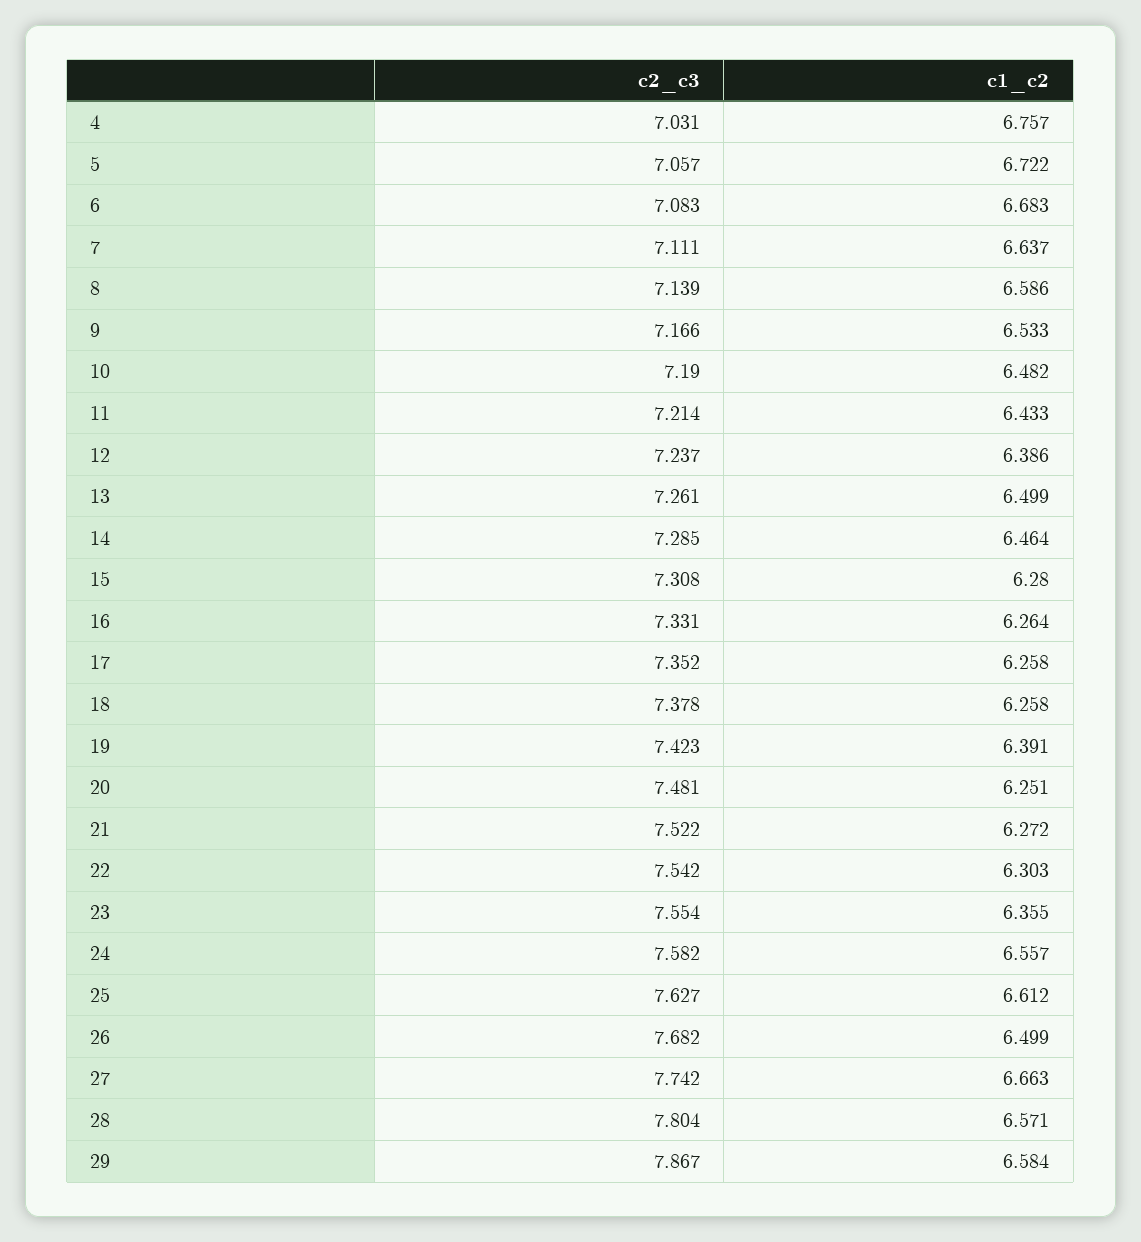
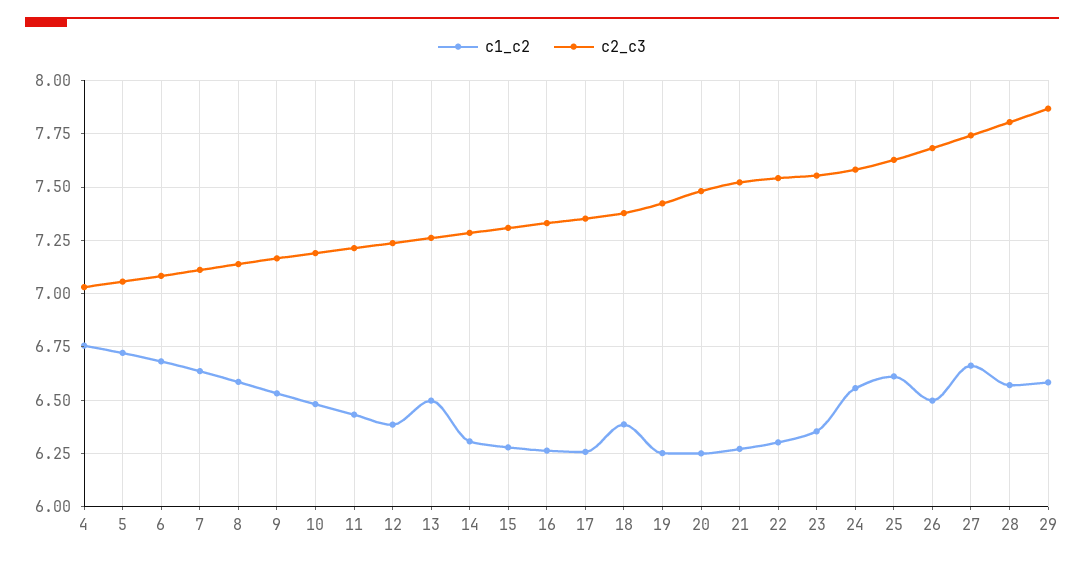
  {
    "c2_c3": {
      "4": 7.031,
      "5": 7.057,
      "6": 7.083,
      "7": 7.111,
      "8": 7.139,
      "9": 7.166,
      "10": 7.19,
      "11": 7.214,
      "12": 7.237,
      "13": 7.261,
      "14": 7.285,
      "15": 7.308,
      "16": 7.331,
      "17": 7.352,
      "18": 7.378,
      "19": 7.423,
      "20": 7.481,
      "21": 7.522,
      "22": 7.542,
      "23": 7.554,
      "24": 7.582,
      "25": 7.627,
      "26": 7.682,
      "27": 7.742,
      "28": 7.804,
      "29": 7.867
    },
    "c1_c2": {
      "4": 6.757,
      "5": 6.722,
      "6": 6.683,
      "7": 6.637,
      "8": 6.586,
      "9": 6.533,
      "10": 6.482,
      "11": 6.433,
      "12": 6.386,
      "13": 6.499,
-     "14": 6.464,
+     "14": 6.3,
      "15": 6.28,
      "16": 6.264,
      "17": 6.258,
-     "18": 6.258,
+     "18": 6.4,
-     "19": 6.391,
+     "19": 6.25,
      "20": 6.251,
      "21": 6.272,
      "22": 6.303,
      "23": 6.355,
      "24": 6.557,
      "25": 6.612,
      "26": 6.499,
      "27": 6.663,
      "28": 6.571,
      "29": 6.584
    }
  }

